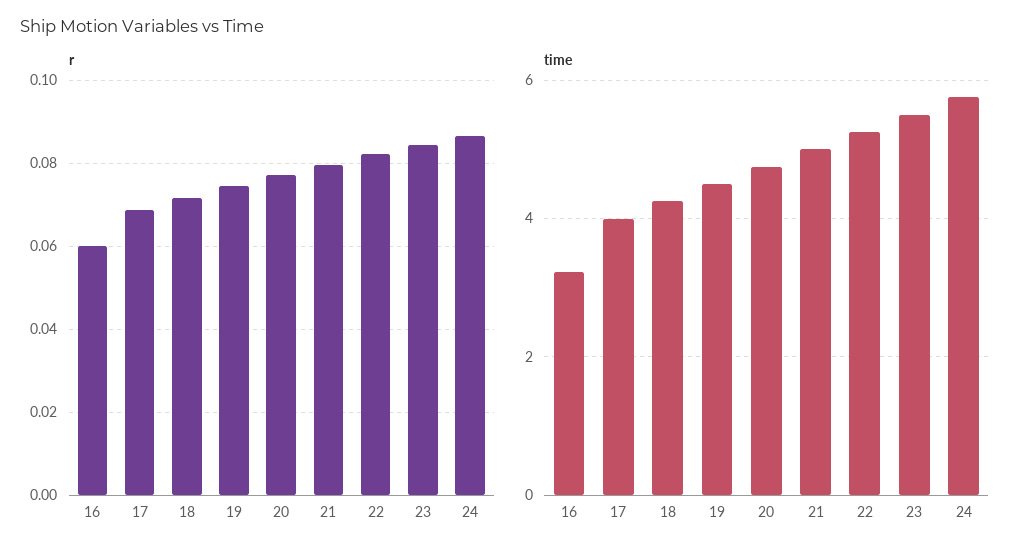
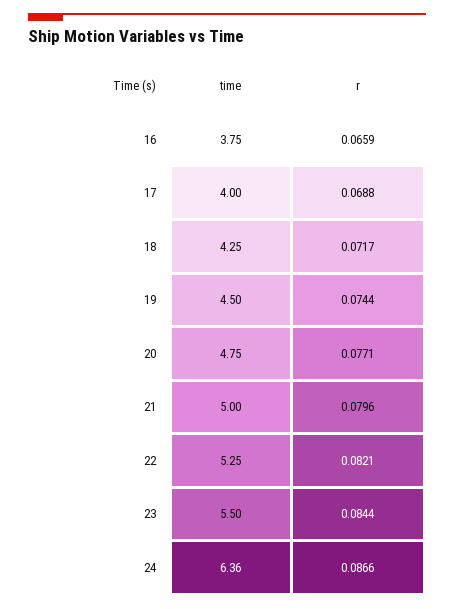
  {
    "r": {
-     "16": 0.06,
+     "16": 0.0659,
      "17": 0.0688,
      "18": 0.0717,
      "19": 0.0744,
      "20": 0.0771,
      "21": 0.0796,
      "22": 0.0821,
      "23": 0.0844,
      "24": 0.0866
    },
    "time": {
-     "16": 3.2,
+     "16": 3.75,
      "17": 4,
      "18": 4.25,
      "19": 4.5,
      "20": 4.75,
      "21": 5,
      "22": 5.25,
      "23": 5.5,
-     "24": 5.8
+     "24": 6.36
    }
  }

